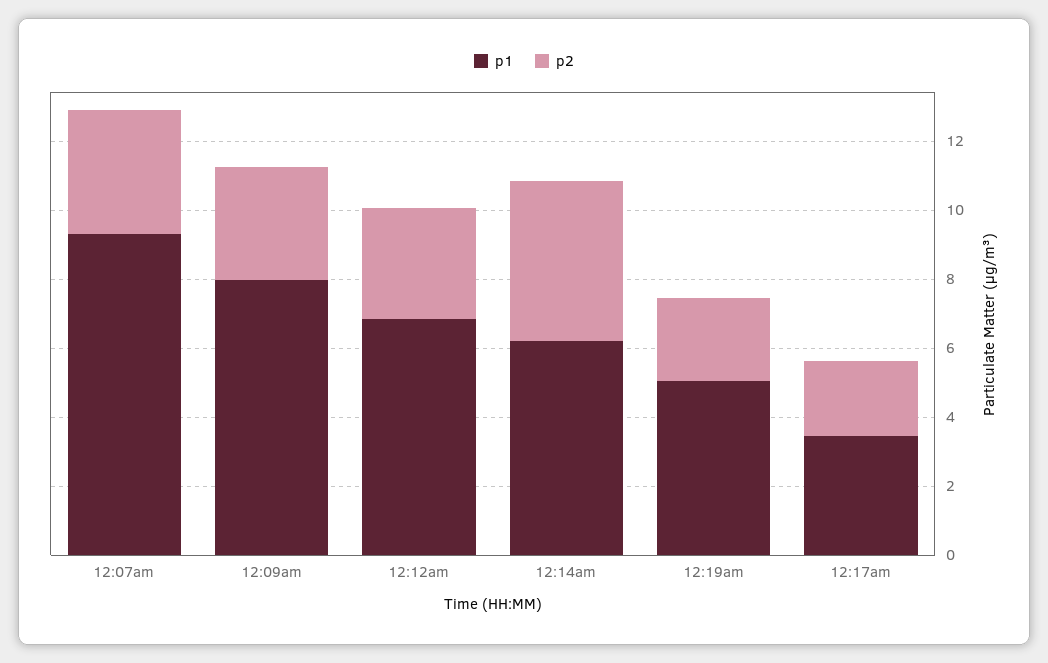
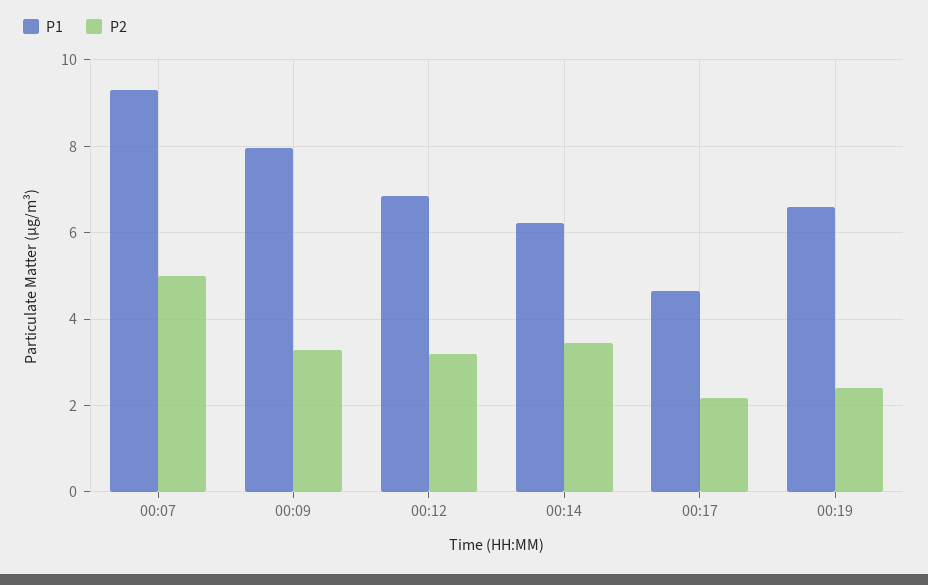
  {
    "p1": {
      "12:07am": 9.4,
      "12:09am": 8,
      "12:12am": 6.8,
      "12:14am": 6.2,
-     "12:19am": 5,
+     "12:19am": 6.6,
-     "12:17am": 3.5
+     "12:17am": 4.6
    },
    "p2": {
-     "12:07am": 3.5,
+     "12:07am": 5,
      "12:09am": 3.2,
      "12:12am": 3.2,
-     "12:14am": 4.5,
+     "12:14am": 3.4,
      "12:19am": 2.4,
      "12:17am": 2.2
    }
  }

